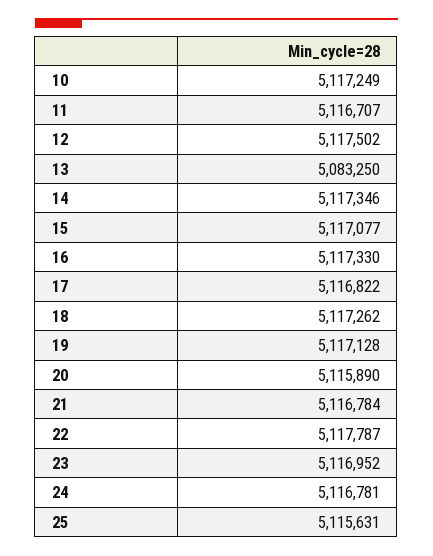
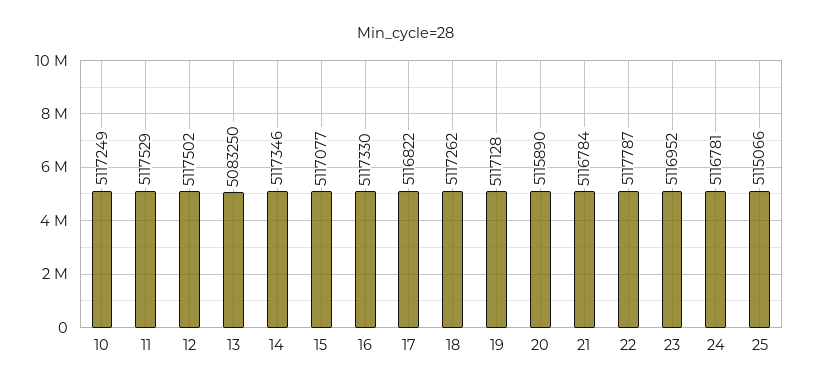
  {
    "10": 5117249,
-   "11": 5116707,
+   "11": 5117529,
    "12": 5117502,
    "13": 5083250,
    "14": 5117346,
    "15": 5117077,
    "16": 5117330,
    "17": 5116822,
    "18": 5117262,
    "19": 5117128,
    "20": 5115890,
    "21": 5116784,
    "22": 5117787,
    "23": 5116952,
    "24": 5116781,
-   "25": 5115631
+   "25": 5115066
  }

